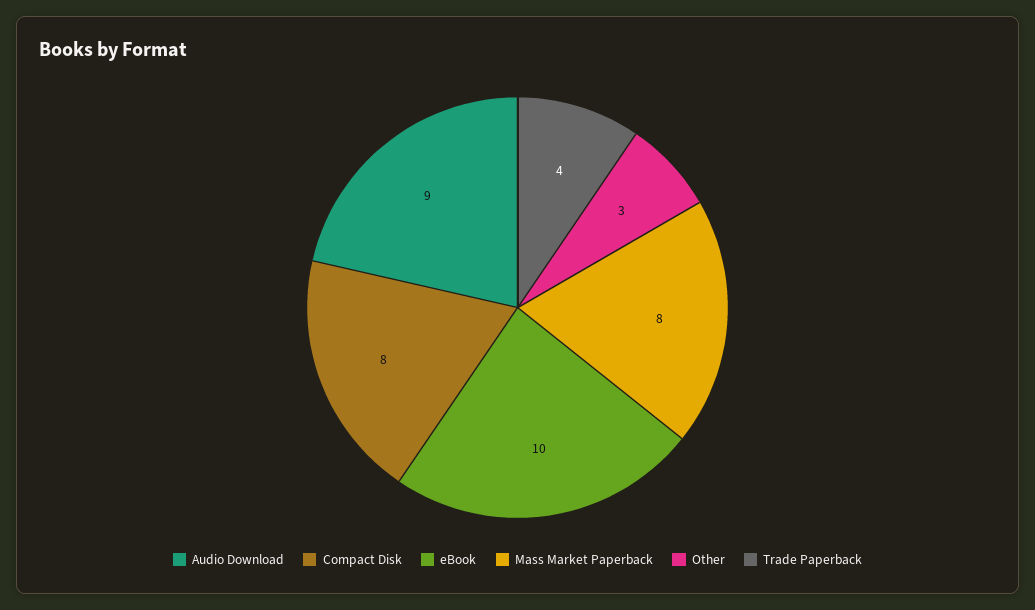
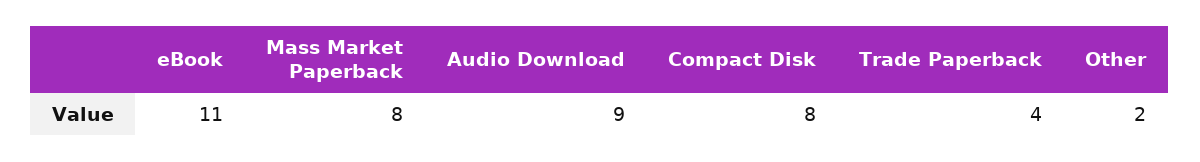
  {
    "Audio Download": 9,
    "Compact Disk": 8,
-   "eBook": 10,
+   "eBook": 11,
    "Mass Market Paperback": 8,
-   "Other": 3,
+   "Other": 2,
    "Trade Paperback": 4
  }

